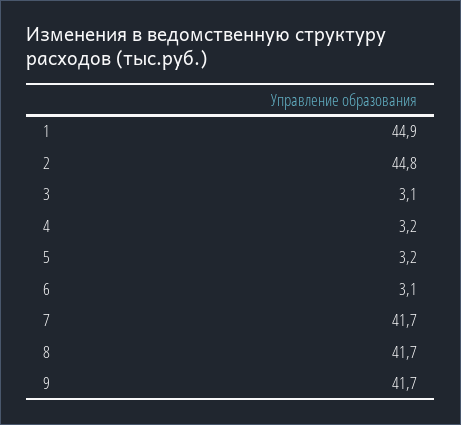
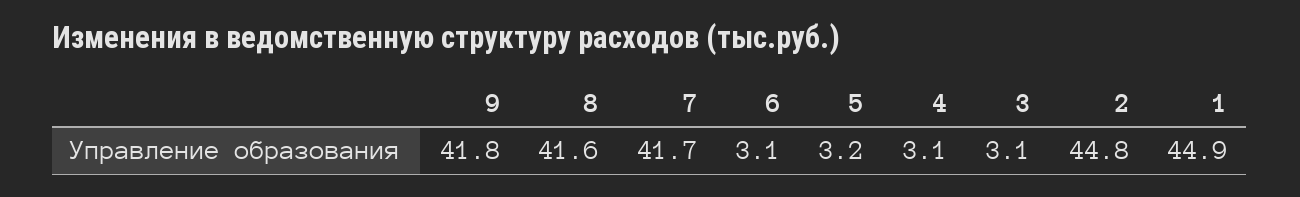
  {
    "1": 44.9,
    "2": 44.8,
    "3": 3.1,
-   "4": 3.2,
+   "4": 3.1,
    "5": 3.2,
    "6": 3.1,
    "7": 41.7,
-   "8": 41.7,
+   "8": 41.6,
-   "9": 41.7
+   "9": 41.8
  }

